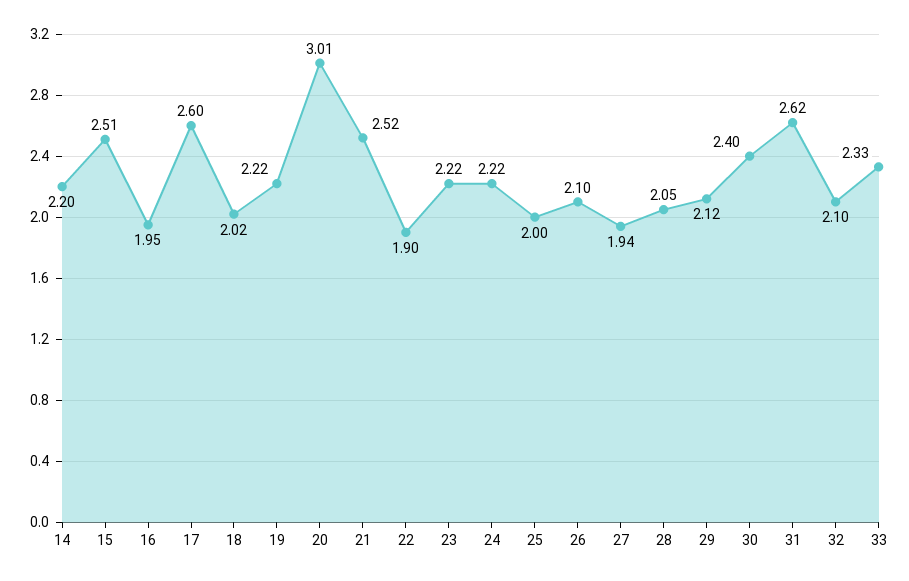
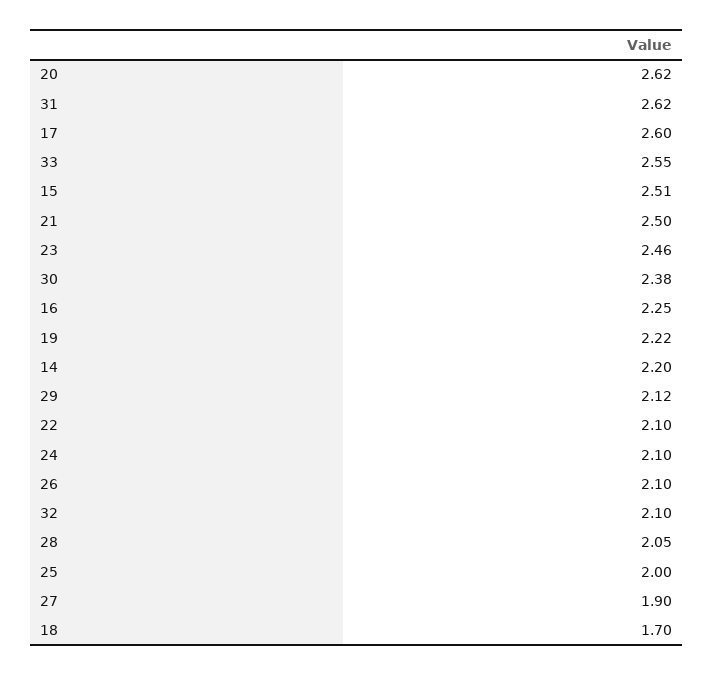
  {
    "14": 2.2,
    "15": 2.51,
-   "16": 1.95,
+   "16": 2.25,
    "17": 2.6,
-   "18": 2.02,
+   "18": 1.7,
    "19": 2.22,
-   "20": 3.01,
+   "20": 2.62,
-   "21": 2.52,
+   "21": 2.5,
-   "22": 1.9,
+   "22": 2.1,
-   "23": 2.22,
+   "23": 2.46,
-   "24": 2.22,
+   "24": 2.1,
    "25": 2,
    "26": 2.1,
-   "27": 1.94,
+   "27": 1.9,
    "28": 2.05,
    "29": 2.12,
-   "30": 2.4,
+   "30": 2.38,
    "31": 2.62,
    "32": 2.1,
-   "33": 2.33
+   "33": 2.55
  }

